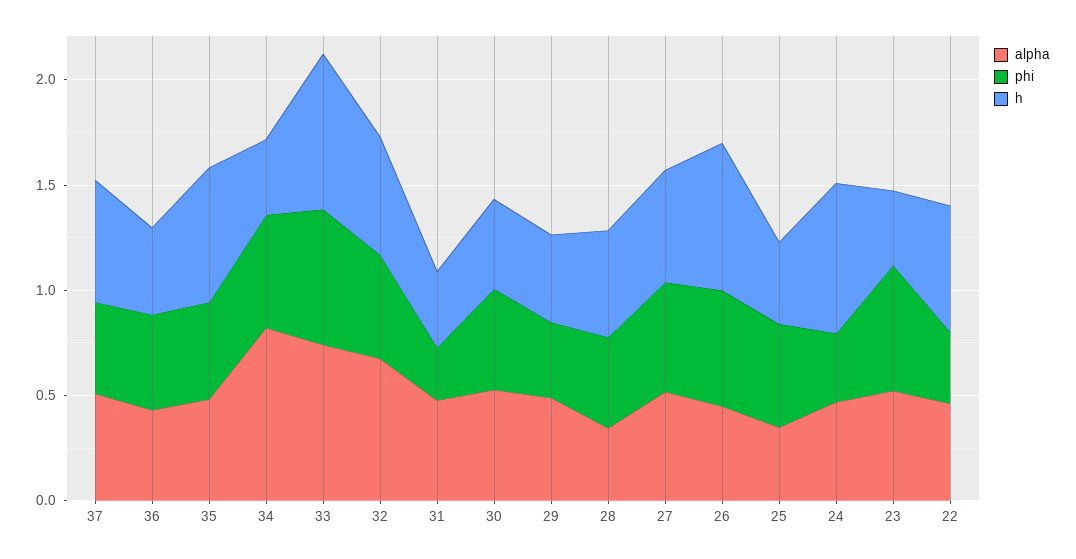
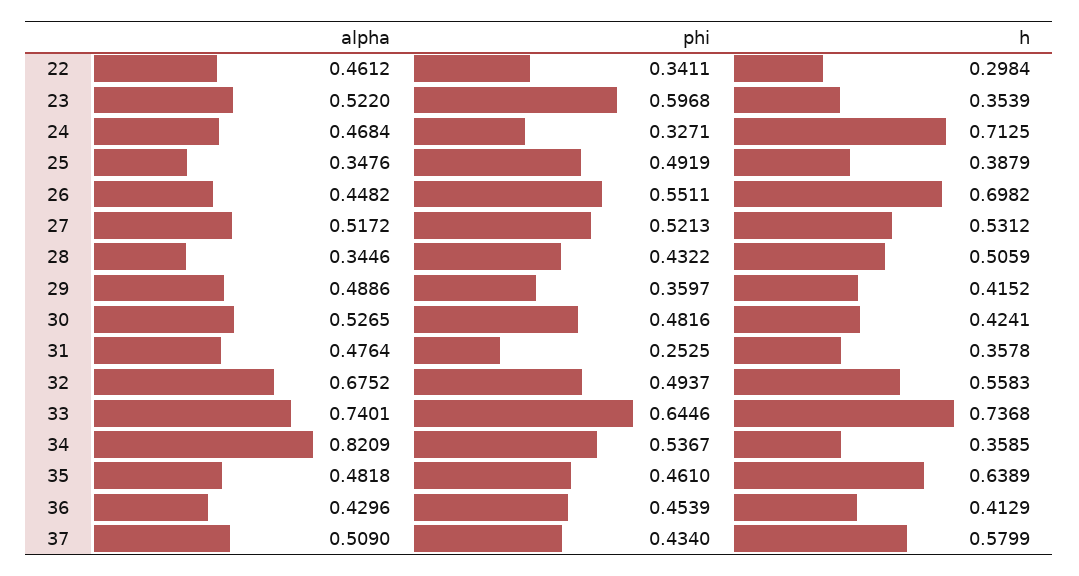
  {
    "alpha": {
      "37": 0.509,
      "36": 0.4296,
      "35": 0.4818,
      "34": 0.8209,
      "33": 0.7401,
      "32": 0.6752,
      "31": 0.4764,
      "30": 0.5265,
      "29": 0.4886,
      "28": 0.3446,
      "27": 0.5172,
      "26": 0.4482,
      "25": 0.3476,
      "24": 0.4684,
      "23": 0.522,
      "22": 0.4612
    },
    "phi": {
      "37": 0.434,
      "36": 0.4539,
      "35": 0.461,
      "34": 0.5367,
      "33": 0.6446,
      "32": 0.4937,
      "31": 0.2525,
      "30": 0.4816,
      "29": 0.3597,
      "28": 0.4322,
      "27": 0.5213,
      "26": 0.5511,
      "25": 0.4919,
      "24": 0.3271,
      "23": 0.5968,
      "22": 0.3411
    },
    "h": {
      "37": 0.5799,
      "36": 0.4129,
      "35": 0.6389,
      "34": 0.3585,
      "33": 0.7368,
      "32": 0.5583,
      "31": 0.3578,
      "30": 0.4241,
      "29": 0.4152,
      "28": 0.5059,
      "27": 0.5312,
      "26": 0.6982,
      "25": 0.3879,
      "24": 0.7125,
      "23": 0.3539,
-     "22": 0.6
+     "22": 0.2984
    }
  }

